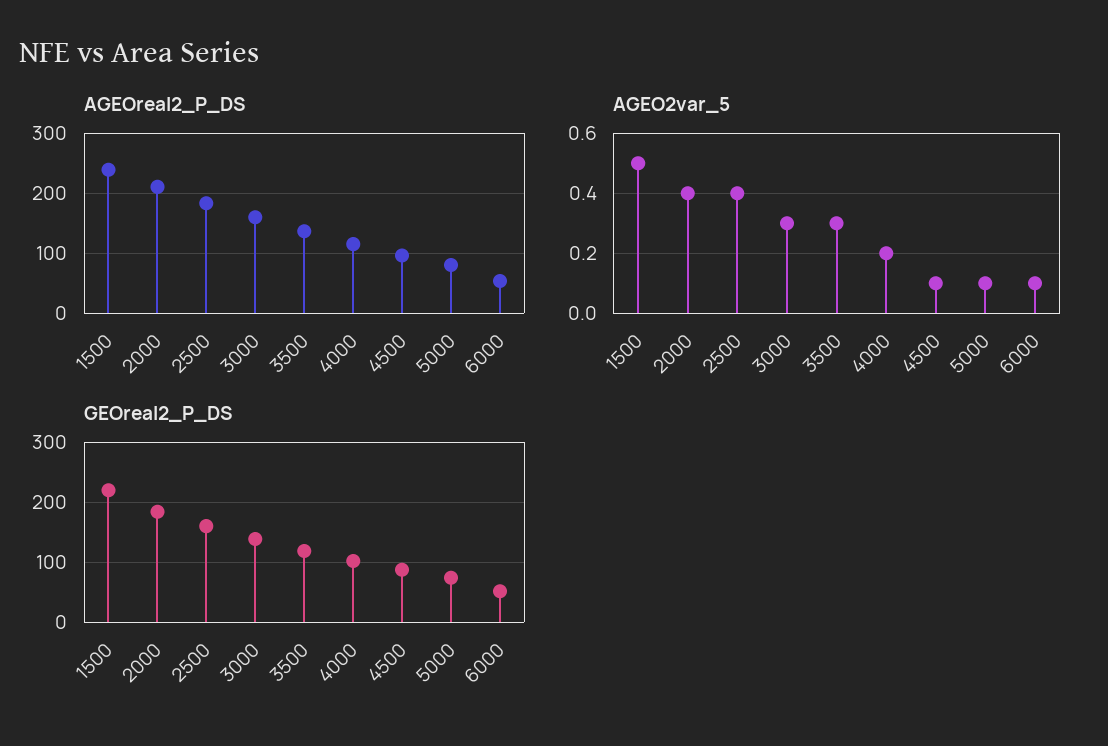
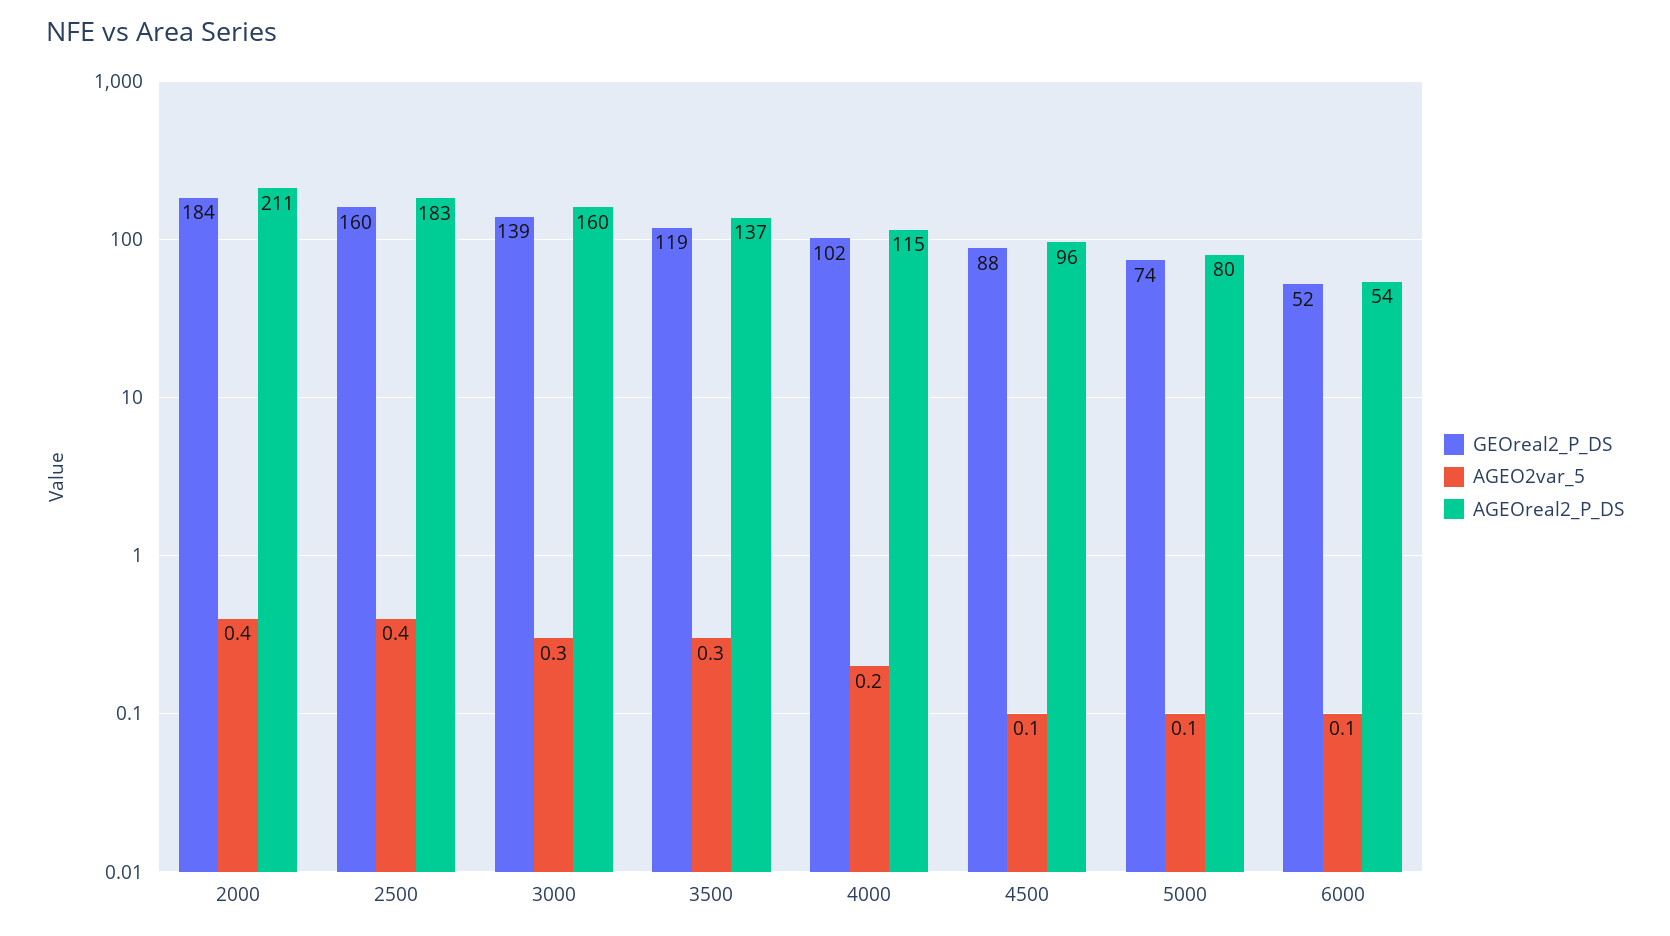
  {
    "AGEOreal2_P_DS": {
-     "1500": 240,
      "2000": 211,
      "2500": 183,
      "3000": 160,
      "3500": 137,
      "4000": 115,
      "4500": 96,
      "5000": 80,
      "6000": 54
    },
    "AGEO2var_5": {
-     "1500": 0.5,
      "2000": 0.4,
      "2500": 0.4,
      "3000": 0.3,
      "3500": 0.3,
      "4000": 0.2,
      "4500": 0.1,
      "5000": 0.1,
      "6000": 0.1
    },
    "GEOreal2_P_DS": {
-     "1500": 220,
      "2000": 184,
      "2500": 160,
      "3000": 139,
      "3500": 119,
      "4000": 102,
      "4500": 88,
      "5000": 74,
      "6000": 52
    }
  }

